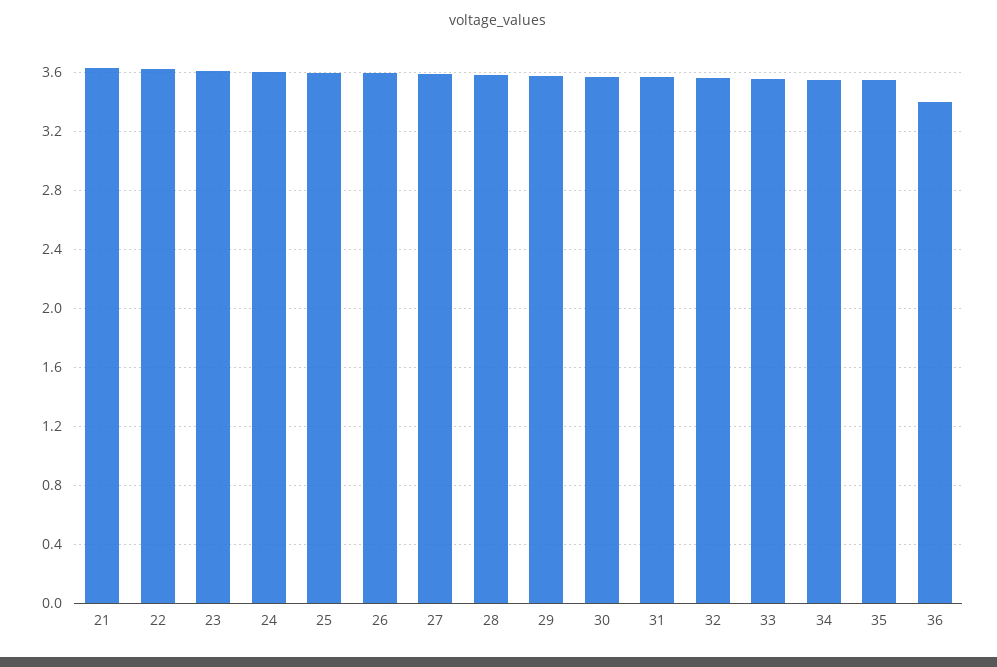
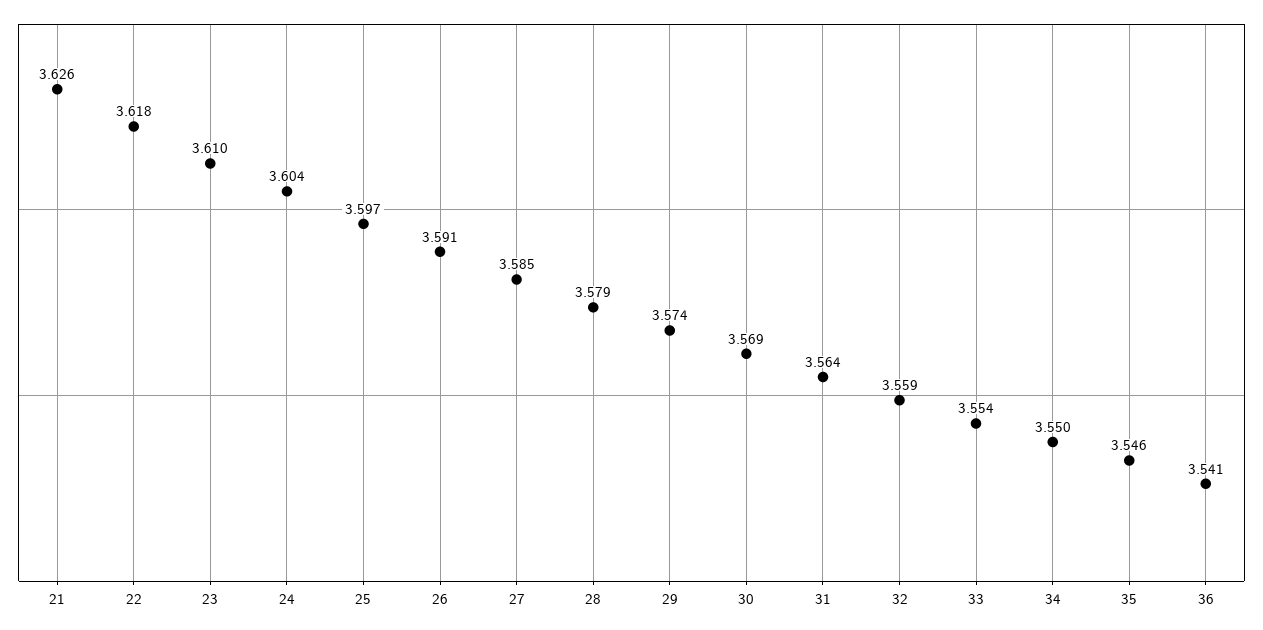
  {
    "21": 3.626,
    "22": 3.618,
    "23": 3.61,
    "24": 3.604,
    "25": 3.597,
    "26": 3.591,
    "27": 3.585,
    "28": 3.579,
    "29": 3.574,
    "30": 3.569,
    "31": 3.564,
    "32": 3.559,
    "33": 3.554,
    "34": 3.55,
    "35": 3.546,
-   "36": 3.4
+   "36": 3.541
  }

